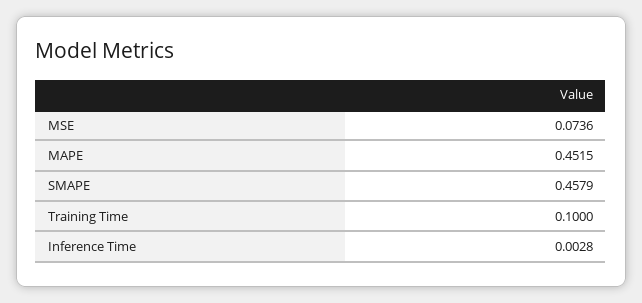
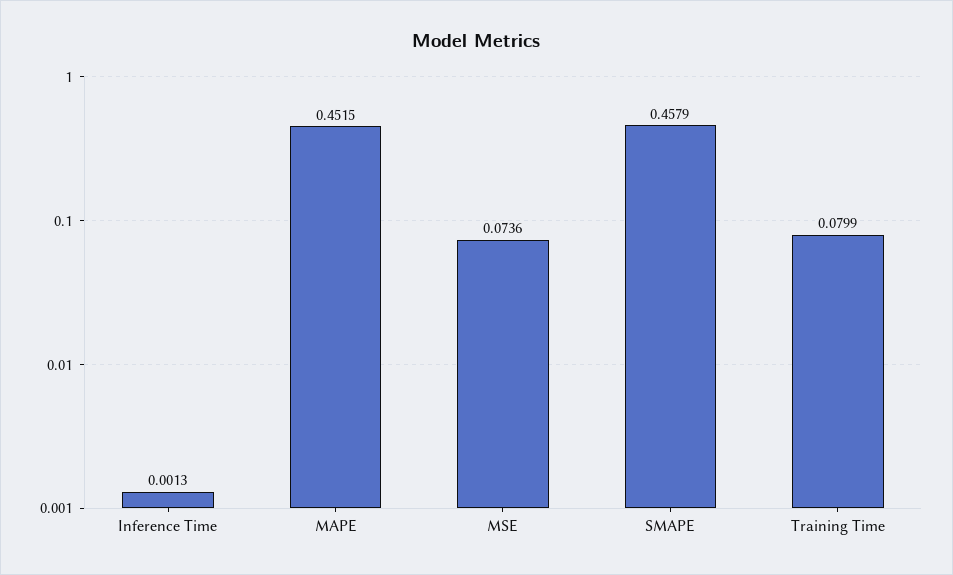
  {
    "MSE": 0.0736,
    "MAPE": 0.4515,
    "SMAPE": 0.4579,
-   "Training Time": 0.1,
+   "Training Time": 0.0799,
-   "Inference Time": 0.0028
+   "Inference Time": 0.0013
  }

